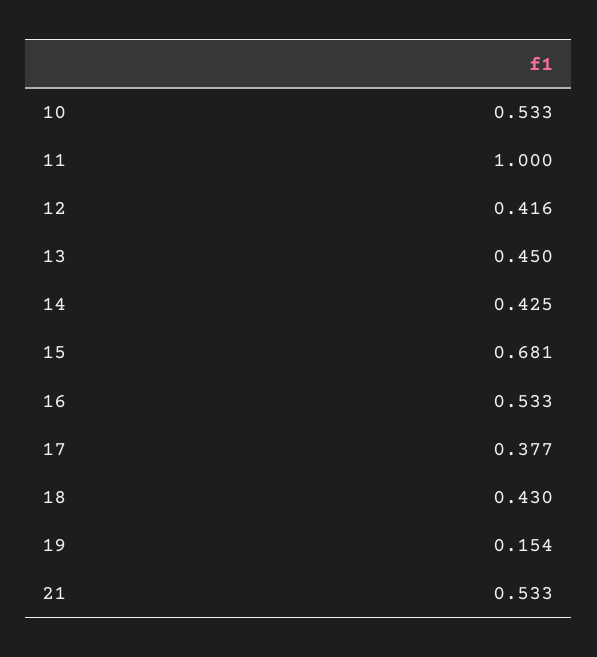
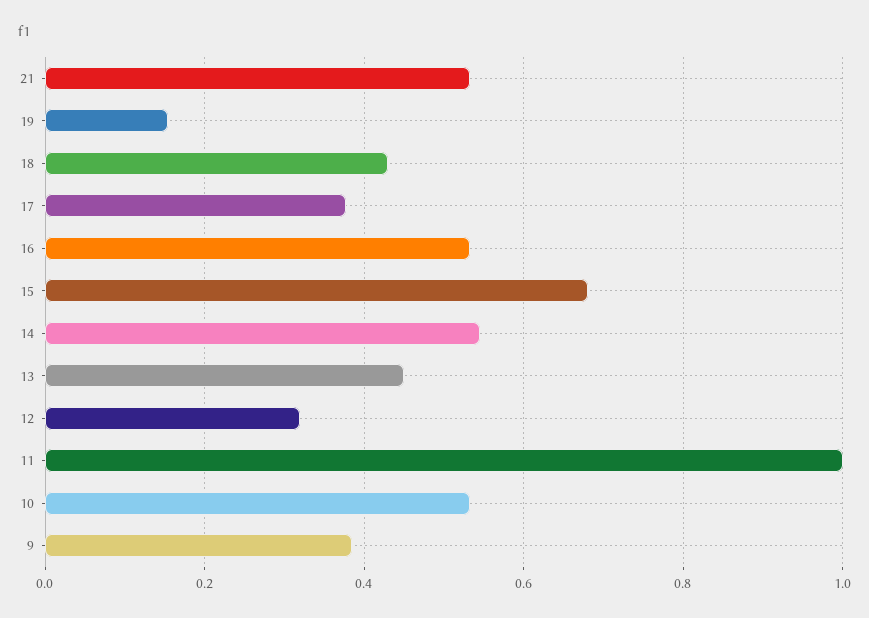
  {
    "10": 0.533,
    "11": 1,
-   "12": 0.416,
+   "12": 0.32,
    "13": 0.45,
-   "14": 0.425,
+   "14": 0.54,
    "15": 0.681,
    "16": 0.533,
    "17": 0.377,
    "18": 0.43,
    "19": 0.154,
-   "21": 0.533
+   "21": 0.533,
+   "9": 0.38
  }

